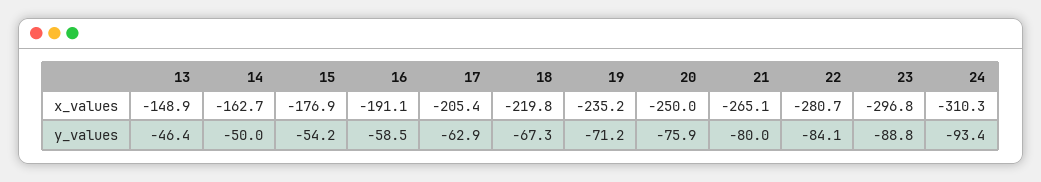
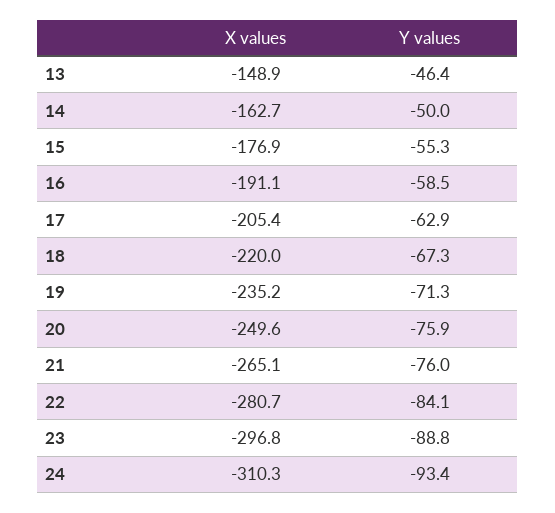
  {
    "13": {
      "x_values": -148.9,
      "y_values": -46.4
    },
    "14": {
      "x_values": -162.7,
      "y_values": -50
    },
    "15": {
      "x_values": -176.9,
-     "y_values": -54.2
+     "y_values": -55.3
    },
    "16": {
      "x_values": -191.1,
      "y_values": -58.5
    },
    "17": {
      "x_values": -205.4,
      "y_values": -62.9
    },
    "18": {
-     "x_values": -219.8,
+     "x_values": -220,
      "y_values": -67.3
    },
    "19": {
      "x_values": -235.2,
-     "y_values": -71.2
+     "y_values": -71.3
    },
    "20": {
-     "x_values": -250,
+     "x_values": -249.6,
      "y_values": -75.9
    },
    "21": {
      "x_values": -265.1,
-     "y_values": -80
+     "y_values": -76
    },
    "22": {
      "x_values": -280.7,
      "y_values": -84.1
    },
    "23": {
      "x_values": -296.8,
      "y_values": -88.8
    },
    "24": {
      "x_values": -310.3,
      "y_values": -93.4
    }
  }

